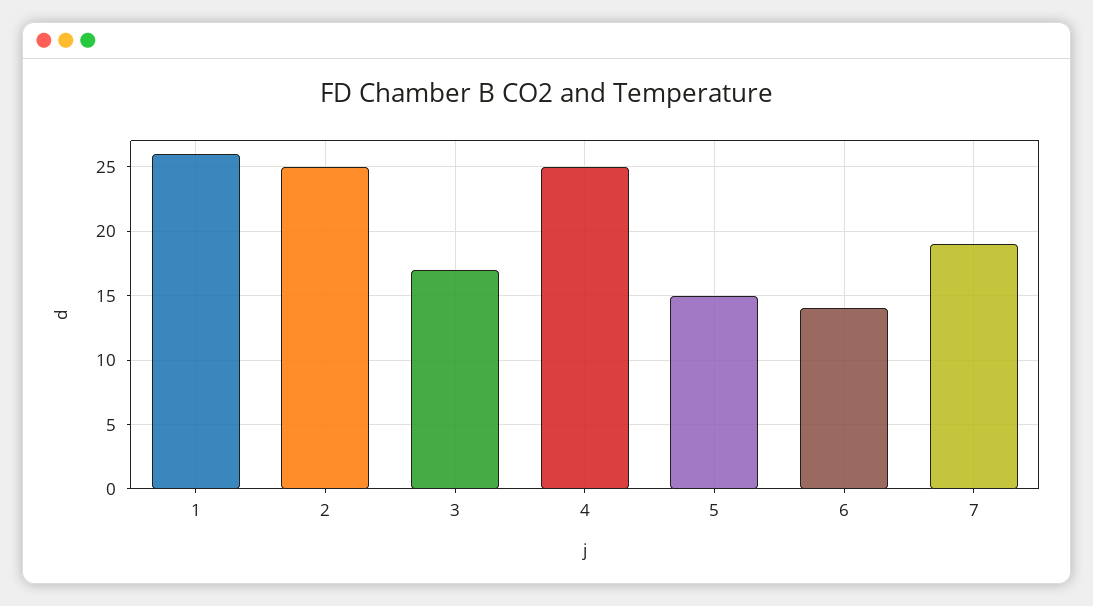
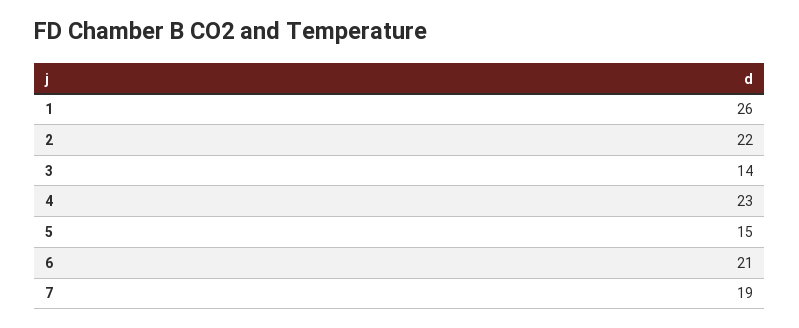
  {
    "1": 26,
-   "2": 25,
+   "2": 22,
-   "3": 17,
+   "3": 14,
-   "4": 25,
+   "4": 23,
    "5": 15,
-   "6": 14,
+   "6": 21,
    "7": 19
  }

